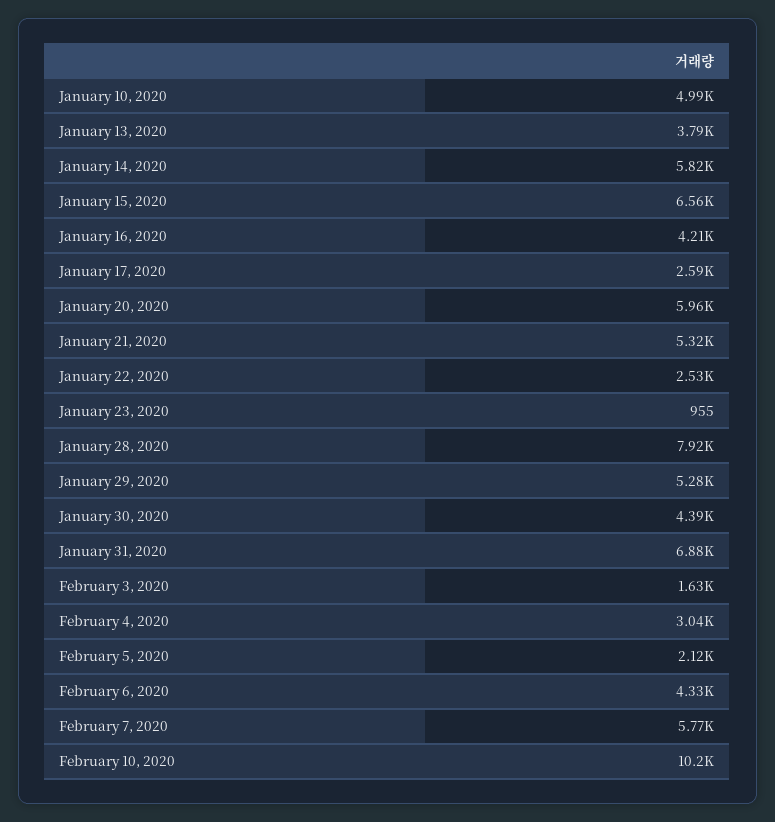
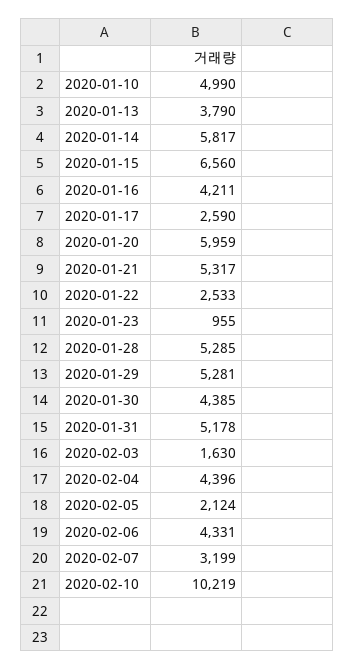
  {
    "January 10, 2020": 4990,
    "January 13, 2020": 3790,
    "January 14, 2020": 5817,
    "January 15, 2020": 6560,
    "January 16, 2020": 4211,
    "January 17, 2020": 2590,
    "January 20, 2020": 5959,
    "January 21, 2020": 5317,
    "January 22, 2020": 2533,
    "January 23, 2020": 955,
-   "January 28, 2020": 7920,
+   "January 28, 2020": 5285,
    "January 29, 2020": 5281,
    "January 30, 2020": 4385,
-   "January 31, 2020": 6880,
+   "January 31, 2020": 5178,
    "February 3, 2020": 1630,
-   "February 4, 2020": 3040,
+   "February 4, 2020": 4396,
    "February 5, 2020": 2124,
    "February 6, 2020": 4331,
-   "February 7, 2020": 5770,
+   "February 7, 2020": 3199,
    "February 10, 2020": 10219
  }

